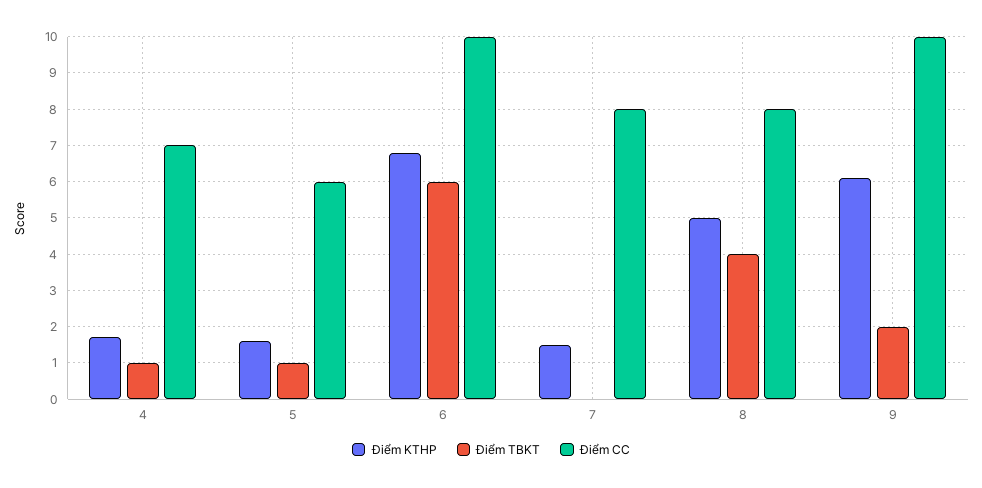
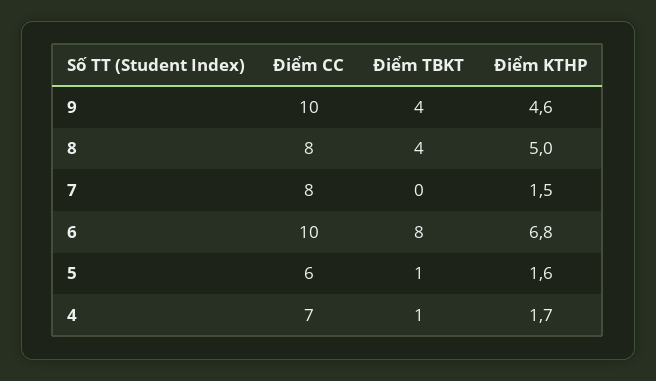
  {
    "Điểm KTHP": {
      "4": 1.7,
      "5": 1.6,
      "6": 6.8,
      "7": 1.5,
      "8": 5,
-     "9": 6
+     "9": 4.6
    },
    "Điểm TBKT": {
      "4": 1,
      "5": 1,
-     "6": 6,
+     "6": 8,
      "7": 0,
      "8": 4,
-     "9": 2
+     "9": 4
    },
    "Điểm CC": {
      "4": 7,
      "5": 6,
      "6": 10,
      "7": 8,
      "8": 8,
      "9": 10
    }
  }

